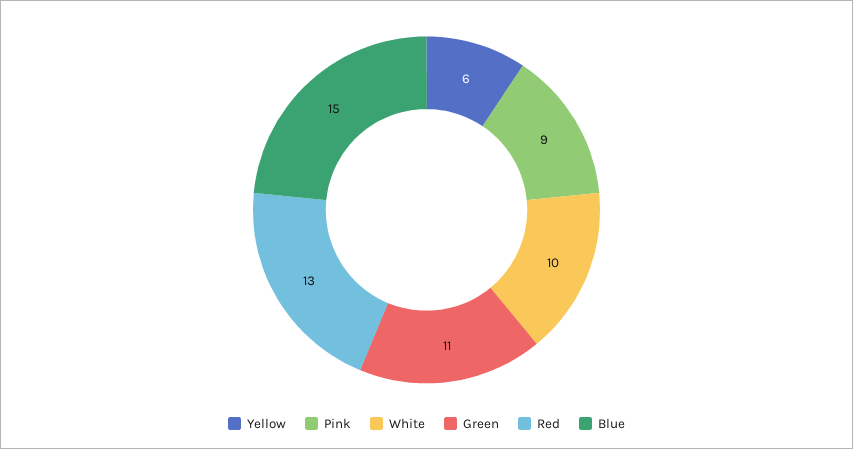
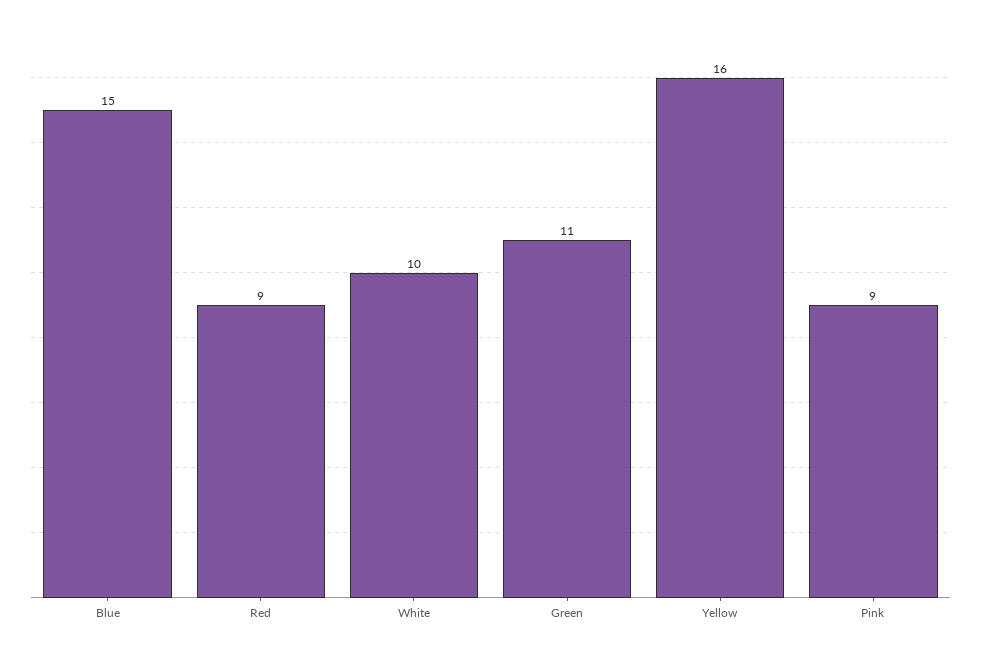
  {
-   "Yellow": 6,
+   "Yellow": 16,
    "Pink": 9,
    "White": 10,
    "Green": 11,
-   "Red": 13,
+   "Red": 9,
    "Blue": 15
  }

